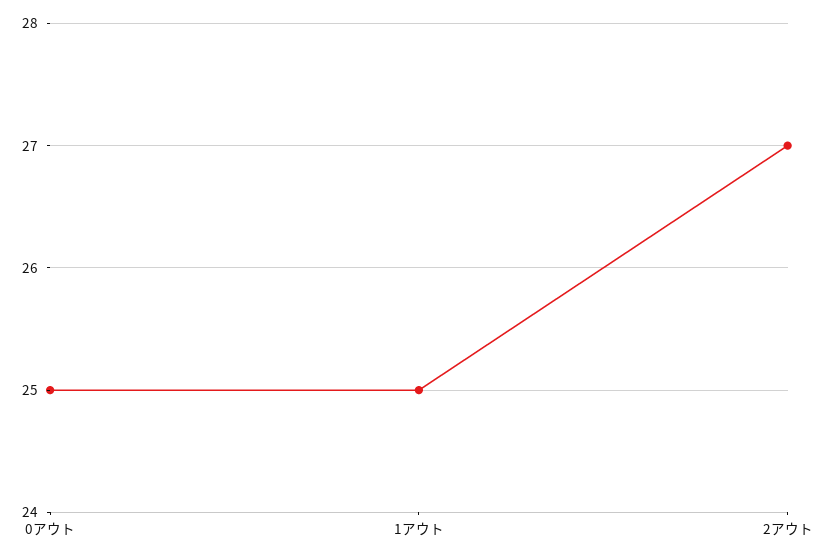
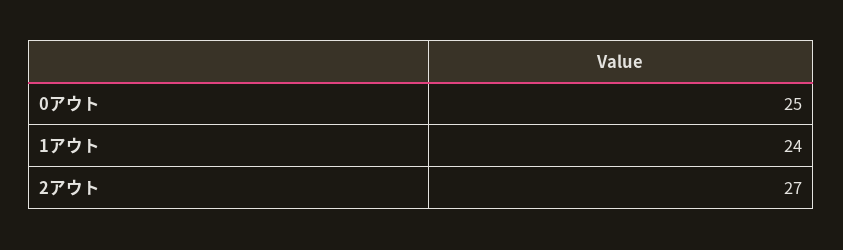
  {
    "0アウト": 25,
-   "1アウト": 25,
+   "1アウト": 24,
    "2アウト": 27
  }

